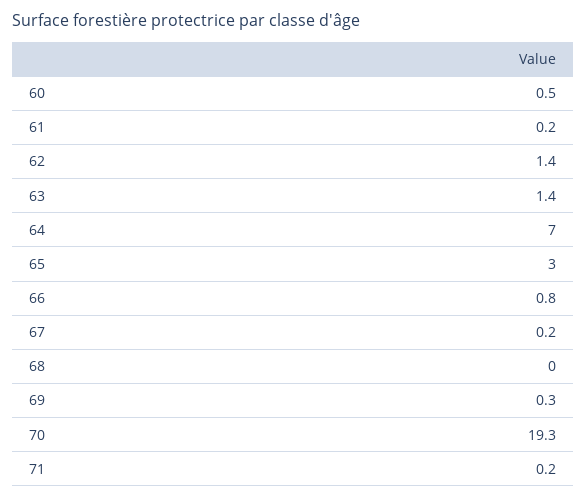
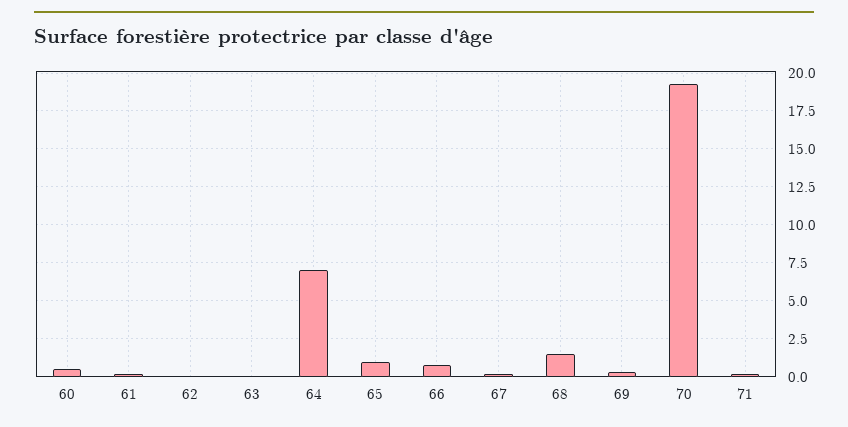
  {
    "60": 0.5,
    "61": 0.2,
-   "62": 1.4,
+   "62": 0,
-   "63": 1.4,
+   "63": 0,
    "64": 7,
-   "65": 3,
+   "65": 1,
    "66": 0.8,
    "67": 0.2,
-   "68": 0,
+   "68": 1.5,
    "69": 0.3,
    "70": 19.3,
    "71": 0.2
  }

